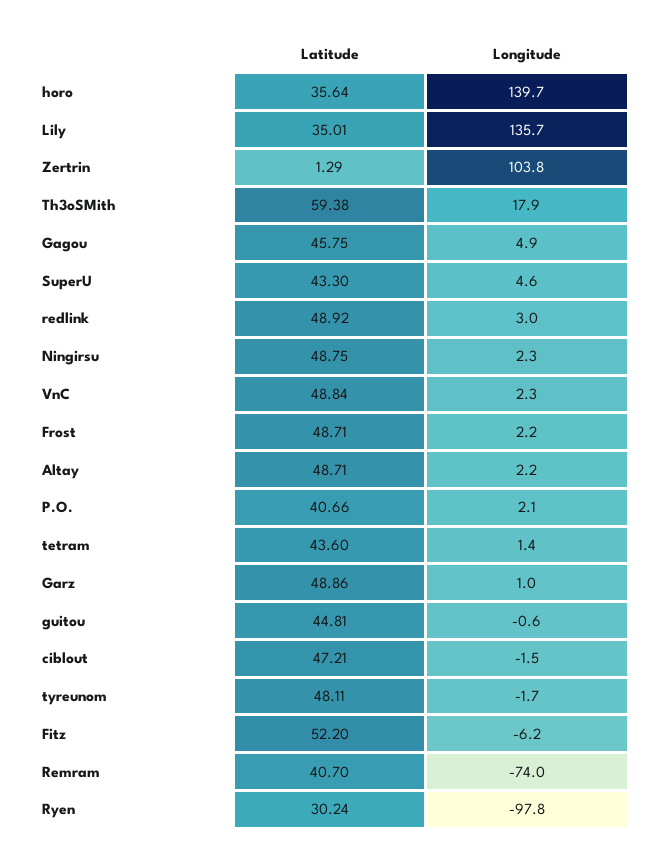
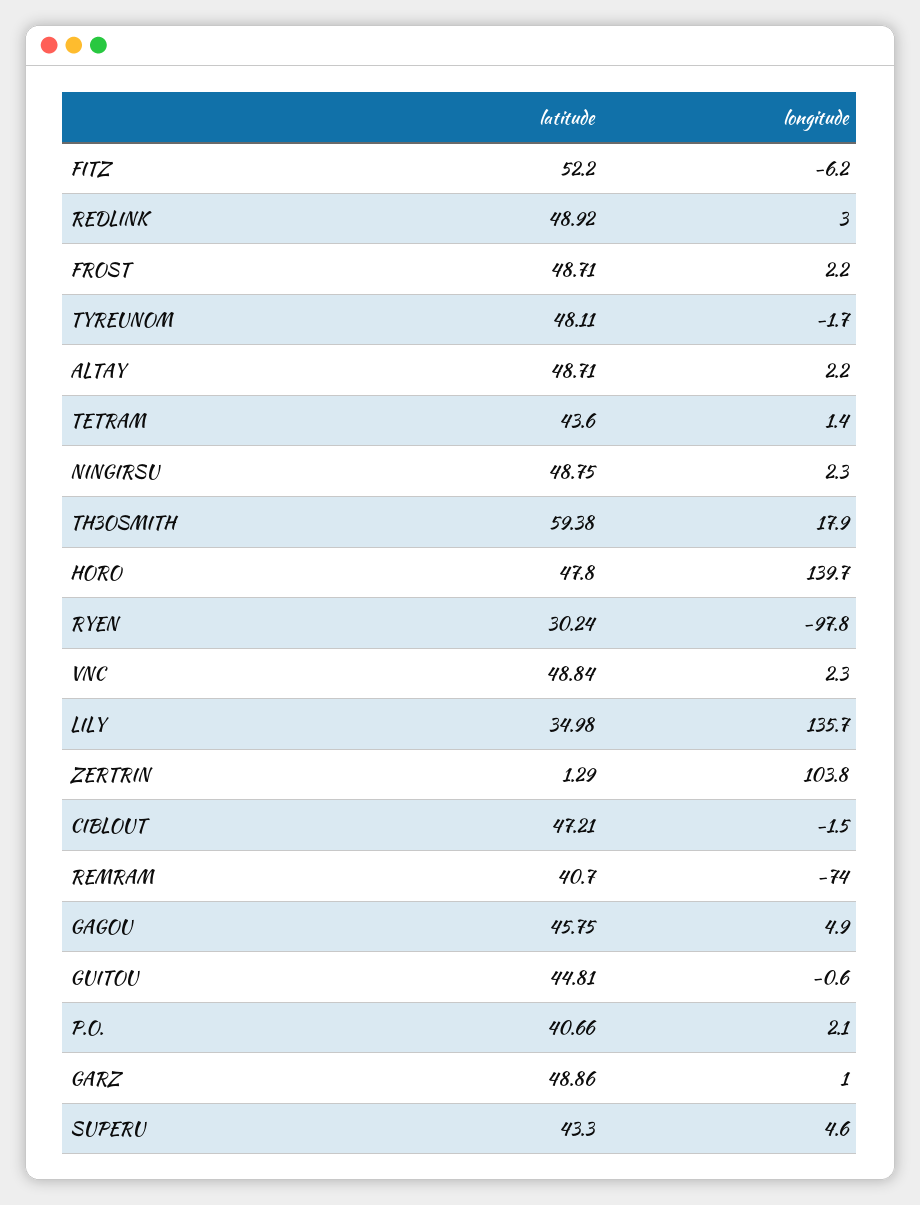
  {
    "Latitude": {
-     "horo": 35.64,
+     "horo": 47.8,
-     "Lily": 35.01,
+     "Lily": 34.98,
      "Zertrin": 1.29,
      "Th3oSMith": 59.38,
      "Gagou": 45.75,
      "SuperU": 43.3,
      "redlink": 48.92,
      "Ningirsu": 48.75,
      "VnC": 48.84,
      "Frost": 48.71,
      "Altay": 48.71,
      "P.O.": 40.66,
      "tetram": 43.6,
      "Garz": 48.86,
      "guitou": 44.81,
      "ciblout": 47.21,
      "tyreunom": 48.11,
      "Fitz": 52.2,
      "Remram": 40.7,
      "Ryen": 30.24
    },
    "Longitude": {
      "horo": 139.7,
      "Lily": 135.7,
      "Zertrin": 103.8,
      "Th3oSMith": 17.9,
      "Gagou": 4.9,
      "SuperU": 4.6,
      "redlink": 3,
      "Ningirsu": 2.3,
      "VnC": 2.3,
      "Frost": 2.2,
      "Altay": 2.2,
      "P.O.": 2.1,
      "tetram": 1.4,
      "Garz": 1,
      "guitou": -0.6,
      "ciblout": -1.5,
      "tyreunom": -1.7,
      "Fitz": -6.2,
      "Remram": -74,
      "Ryen": -97.8
    }
  }

